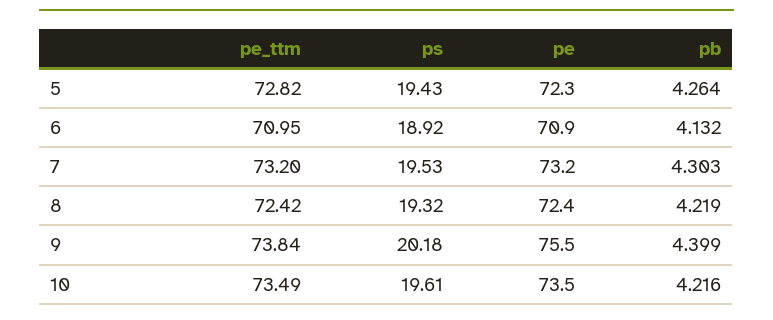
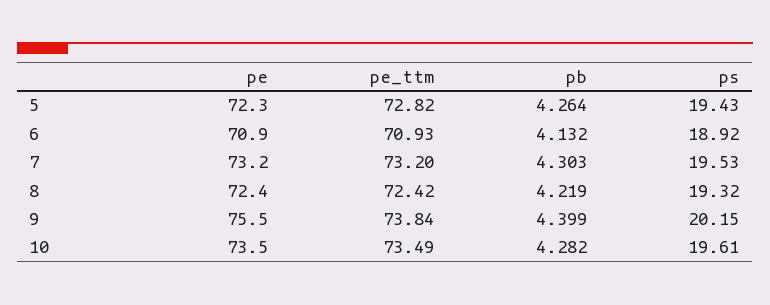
  {
    "pe_ttm": {
      "5": 72.82,
-     "6": 70.95,
+     "6": 70.93,
      "7": 73.2,
      "8": 72.42,
      "9": 73.84,
      "10": 73.49
    },
    "ps": {
      "5": 19.43,
      "6": 18.92,
      "7": 19.53,
      "8": 19.32,
-     "9": 20.18,
+     "9": 20.15,
      "10": 19.61
    },
    "pe": {
      "5": 72.3,
      "6": 70.9,
      "7": 73.2,
      "8": 72.4,
      "9": 75.5,
      "10": 73.5
    },
    "pb": {
      "5": 4.264,
      "6": 4.132,
      "7": 4.303,
      "8": 4.219,
      "9": 4.399,
-     "10": 4.216
+     "10": 4.282
    }
  }

